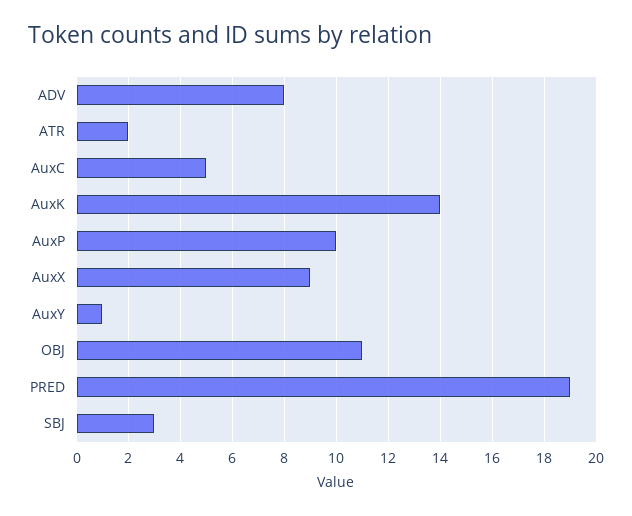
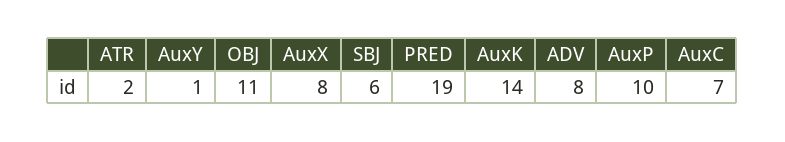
  {
    "ADV": 8,
    "ATR": 2,
-   "AuxC": 5,
+   "AuxC": 7,
    "AuxK": 14,
    "AuxP": 10,
-   "AuxX": 9,
+   "AuxX": 8,
    "AuxY": 1,
    "OBJ": 11,
    "PRED": 19,
-   "SBJ": 3
+   "SBJ": 6
  }

